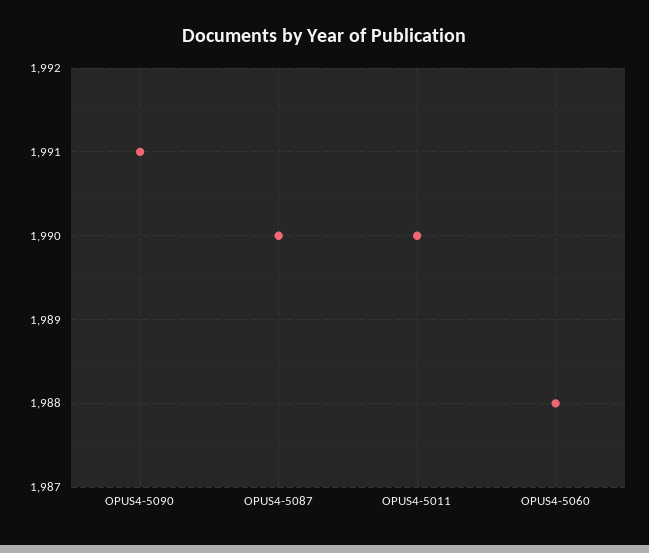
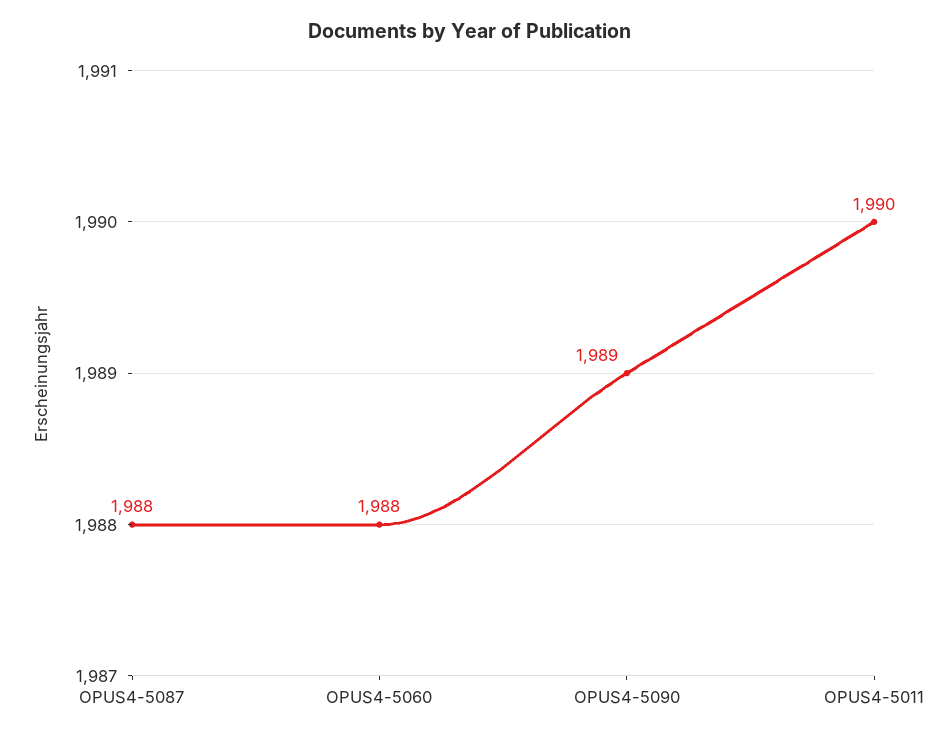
  {
-   "OPUS4-5090": 1991,
+   "OPUS4-5090": 1989,
-   "OPUS4-5087": 1990,
+   "OPUS4-5087": 1988,
    "OPUS4-5011": 1990,
    "OPUS4-5060": 1988
  }

